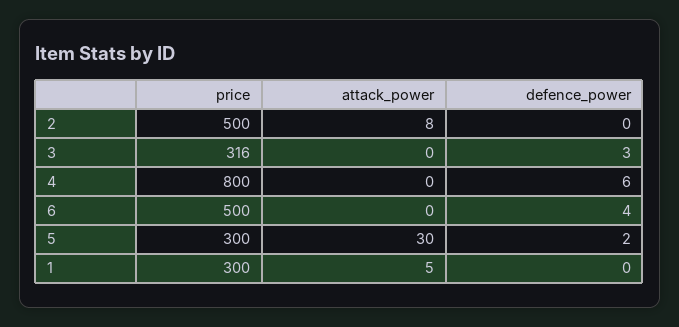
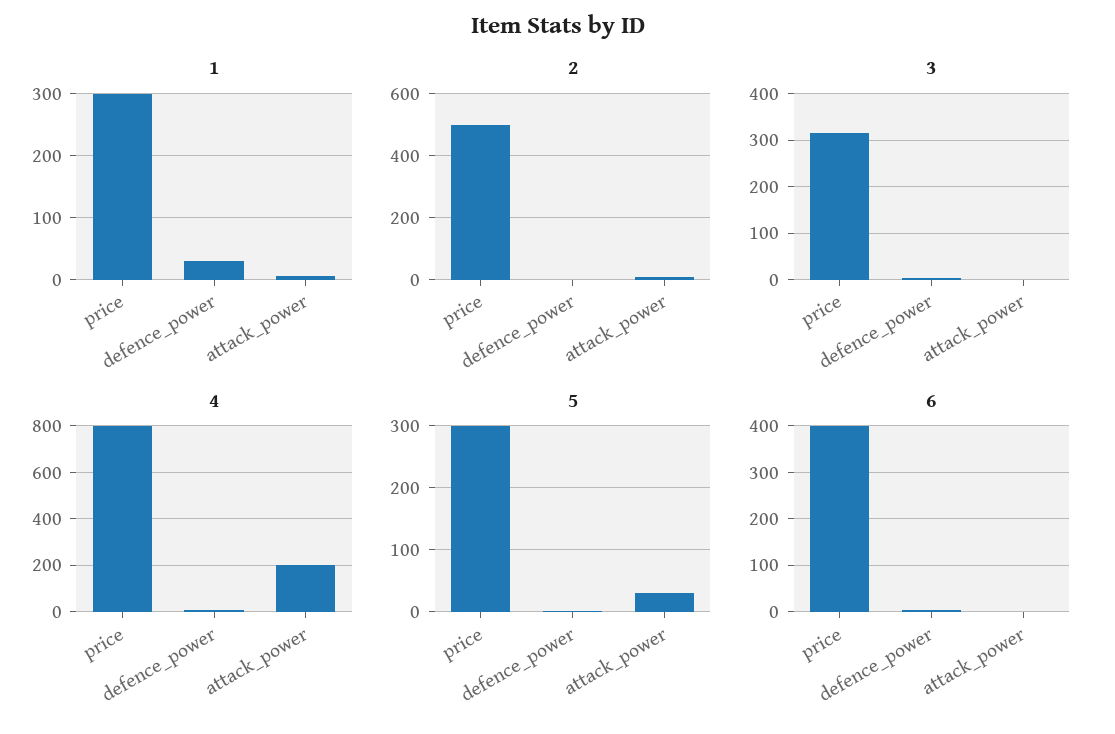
  {
    "2": {
      "price": 500,
      "attack_power": 8,
      "defence_power": 0
    },
    "3": {
      "price": 316,
      "attack_power": 0,
      "defence_power": 3
    },
    "4": {
      "price": 800,
-     "attack_power": 0,
+     "attack_power": 200,
      "defence_power": 6
    },
    "6": {
-     "price": 500,
+     "price": 400,
      "attack_power": 0,
      "defence_power": 4
    },
    "5": {
      "price": 300,
      "attack_power": 30,
      "defence_power": 2
    },
    "1": {
      "price": 300,
      "attack_power": 5,
-     "defence_power": 0
+     "defence_power": 30
    }
  }

